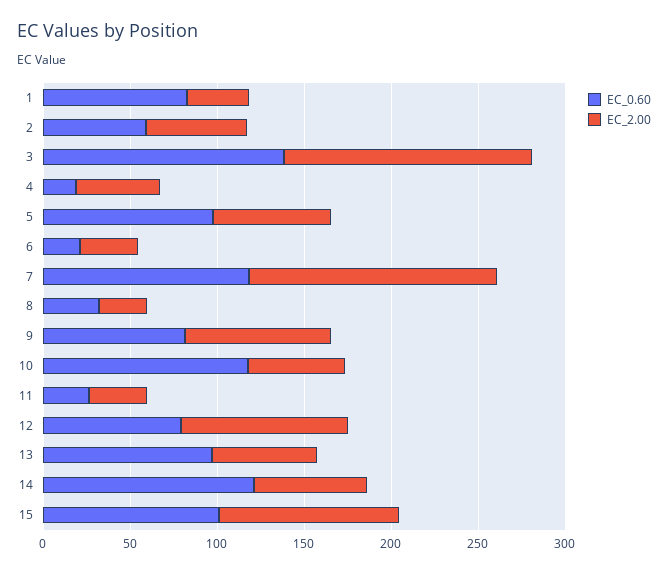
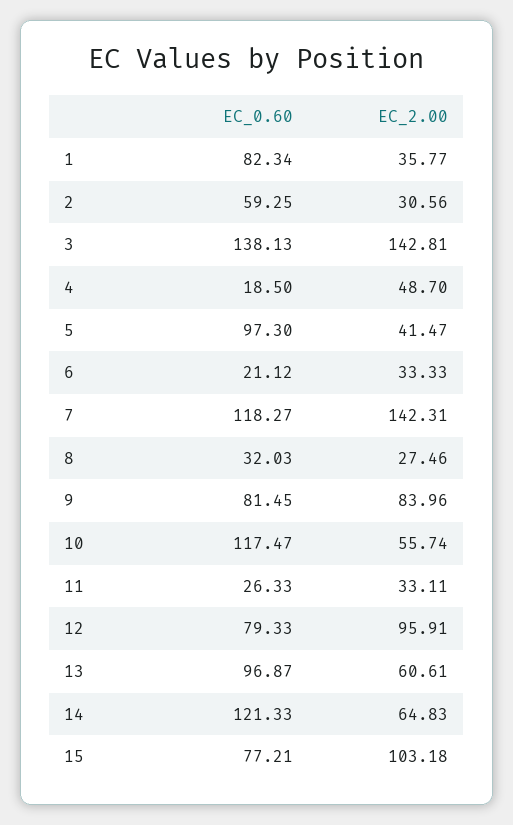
  {
    "EC_0.60": {
      "1": 82.34,
      "2": 59.25,
      "3": 138.13,
      "4": 18.5,
      "5": 97.3,
      "6": 21.12,
      "7": 118.27,
      "8": 32.03,
      "9": 81.45,
      "10": 117.47,
      "11": 26.33,
      "12": 79.33,
      "13": 96.87,
      "14": 121.33,
-     "15": 100
+     "15": 77.21
    },
    "EC_2.00": {
      "1": 35.77,
-     "2": 60,
+     "2": 30.56,
      "3": 142.81,
      "4": 48.7,
-     "5": 70,
+     "5": 41.47,
      "6": 33.33,
      "7": 142.31,
      "8": 27.46,
      "9": 83.96,
      "10": 55.74,
      "11": 33.11,
      "12": 95.91,
      "13": 60.61,
      "14": 64.83,
      "15": 103.18
    }
  }

